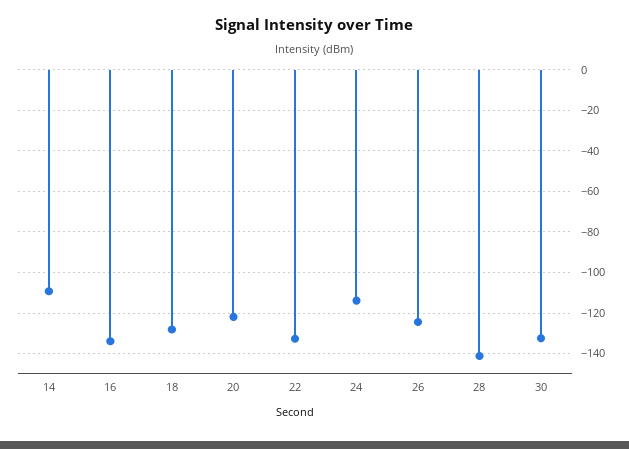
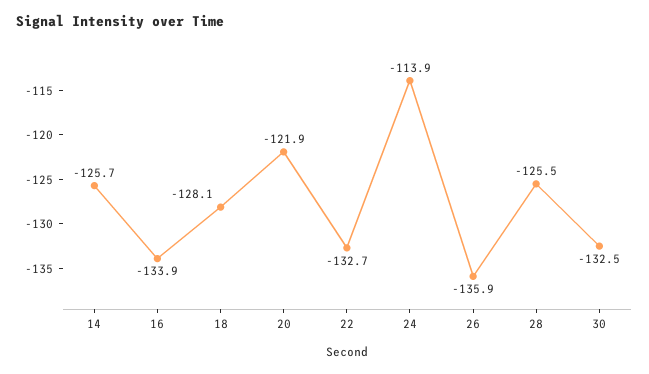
  {
-   "14": -110,
+   "14": -125.7,
    "16": -133.9,
    "18": -128.1,
    "20": -121.9,
    "22": -132.7,
    "24": -113.9,
-   "26": -125,
+   "26": -135.9,
-   "28": -140,
+   "28": -125.5,
    "30": -132.5
  }

